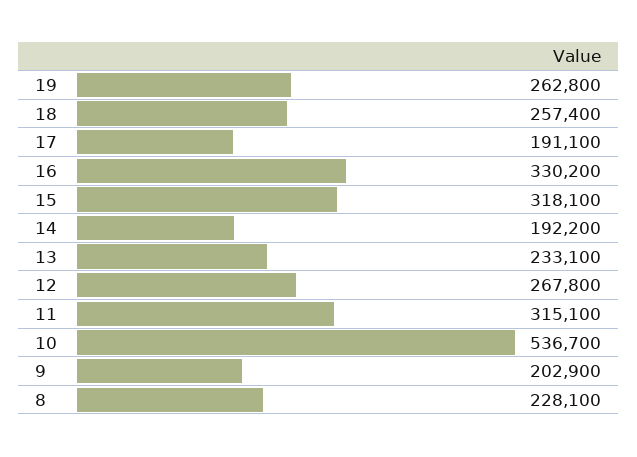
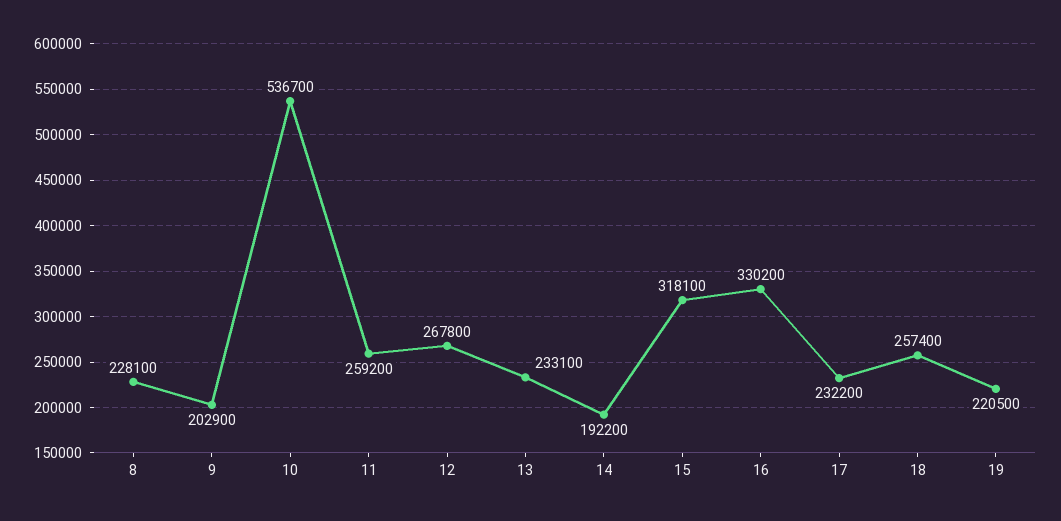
  {
-   "19": 262800,
+   "19": 220500,
    "18": 257400,
-   "17": 191100,
+   "17": 232200,
    "16": 330200,
    "15": 318100,
    "14": 192200,
    "13": 233100,
    "12": 267800,
-   "11": 315100,
+   "11": 259200,
    "10": 536700,
    "9": 202900,
    "8": 228100
  }

